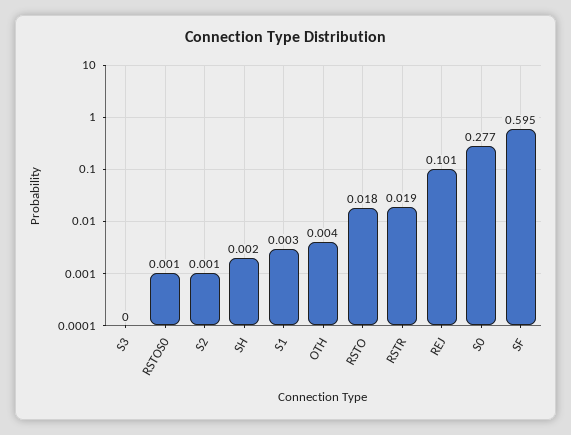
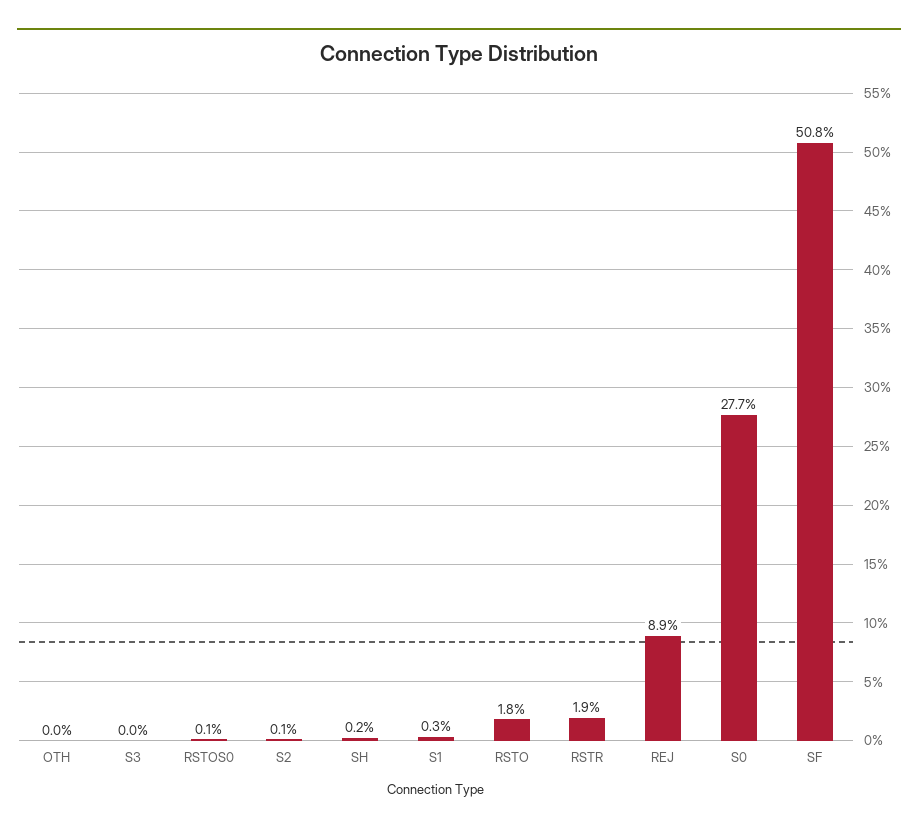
  {
    "S3": 0,
    "RSTOS0": 0.001,
    "S2": 0.001,
    "SH": 0.002,
    "S1": 0.003,
-   "OTH": 0.004,
+   "OTH": 0,
    "RSTO": 0.018,
    "RSTR": 0.019,
-   "REJ": 0.101,
+   "REJ": 0.089,
    "S0": 0.277,
-   "SF": 0.595
+   "SF": 0.508
  }

